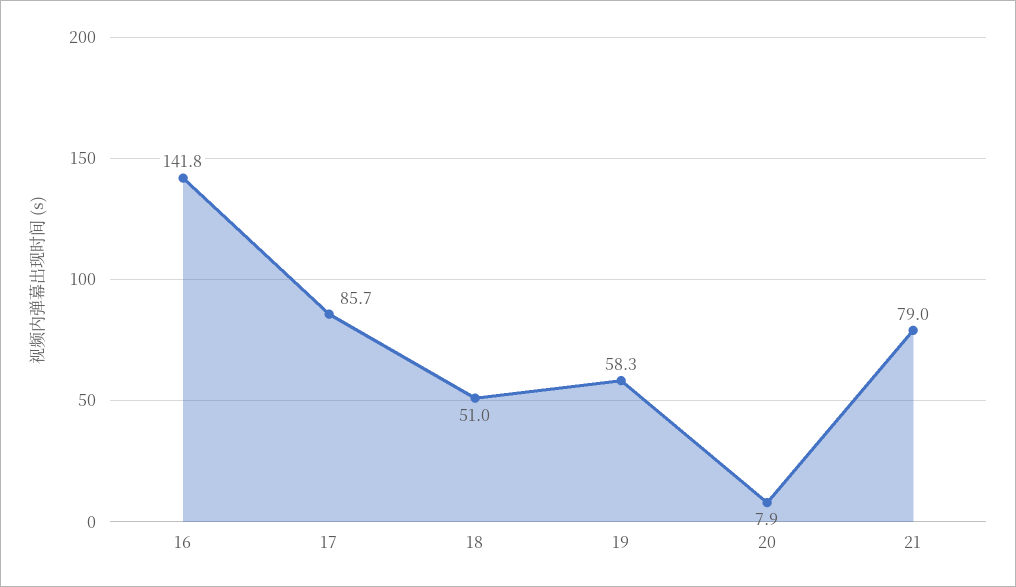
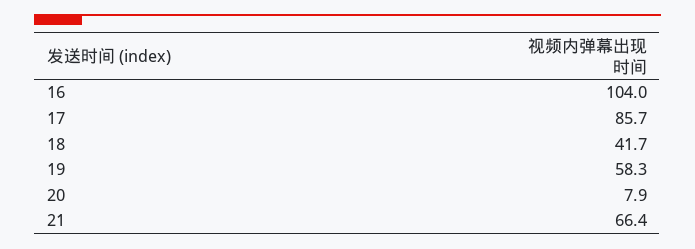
  {
-   "16": 141.8,
+   "16": 104,
    "17": 85.7,
-   "18": 51,
+   "18": 41.7,
    "19": 58.3,
    "20": 7.9,
-   "21": 79
+   "21": 66.4
  }

